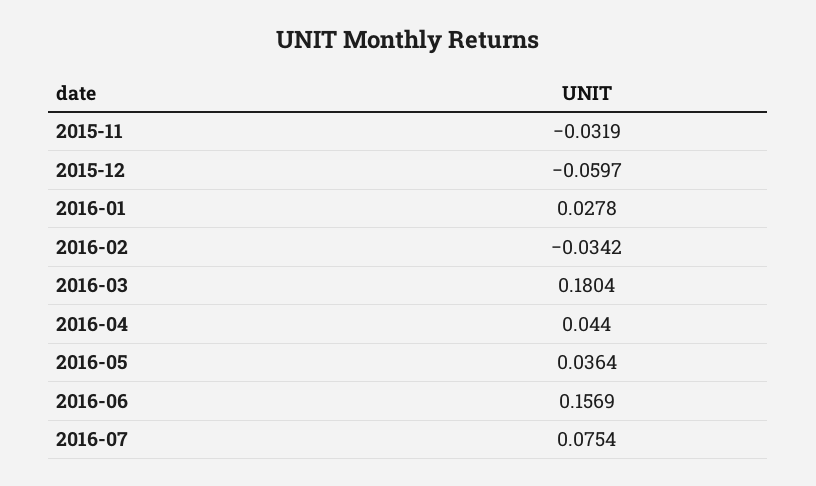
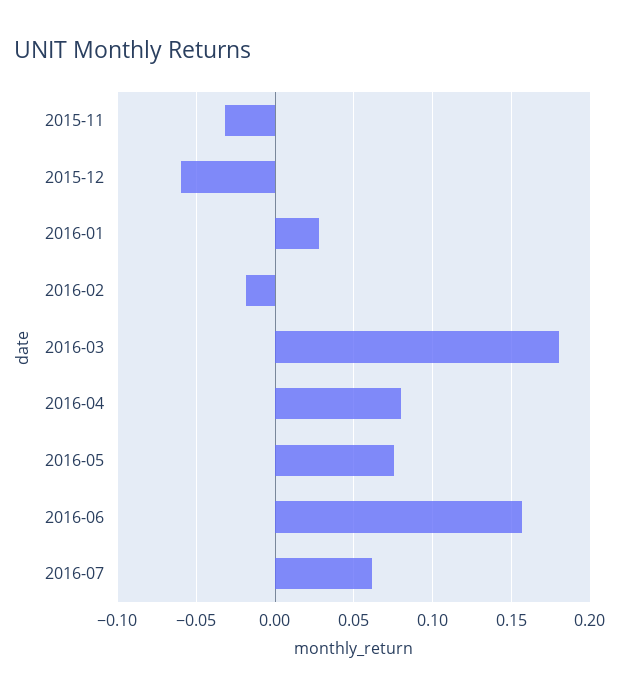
  {
    "2015-11": -0.0319,
    "2015-12": -0.0597,
    "2016-01": 0.0278,
-   "2016-02": -0.0342,
+   "2016-02": -0.02,
    "2016-03": 0.1804,
-   "2016-04": 0.044,
+   "2016-04": 0.08,
-   "2016-05": 0.0364,
+   "2016-05": 0.075,
    "2016-06": 0.1569,
-   "2016-07": 0.0754
+   "2016-07": 0.06
  }

